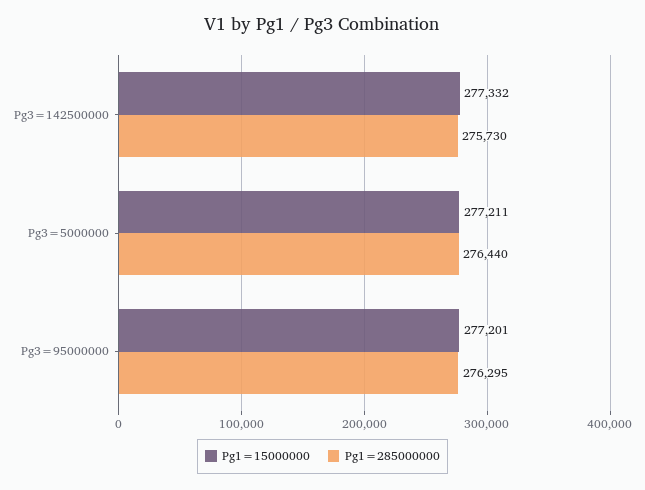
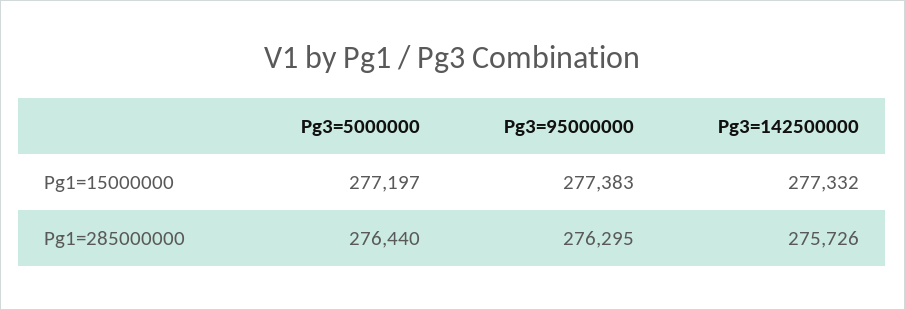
  {
    "Pg1=15000000": {
      "Pg3=142500000": 277332,
-     "Pg3=5000000": 277211,
+     "Pg3=5000000": 277197,
-     "Pg3=95000000": 277201
+     "Pg3=95000000": 277383
    },
    "Pg1=285000000": {
-     "Pg3=142500000": 275730,
+     "Pg3=142500000": 275726,
      "Pg3=5000000": 276440,
      "Pg3=95000000": 276295
    }
  }

